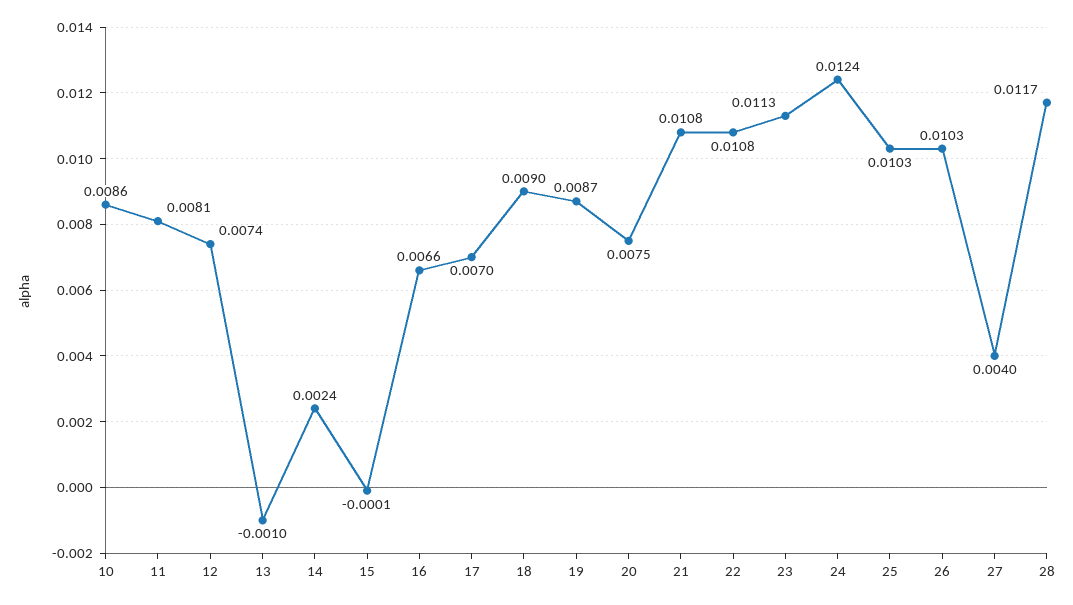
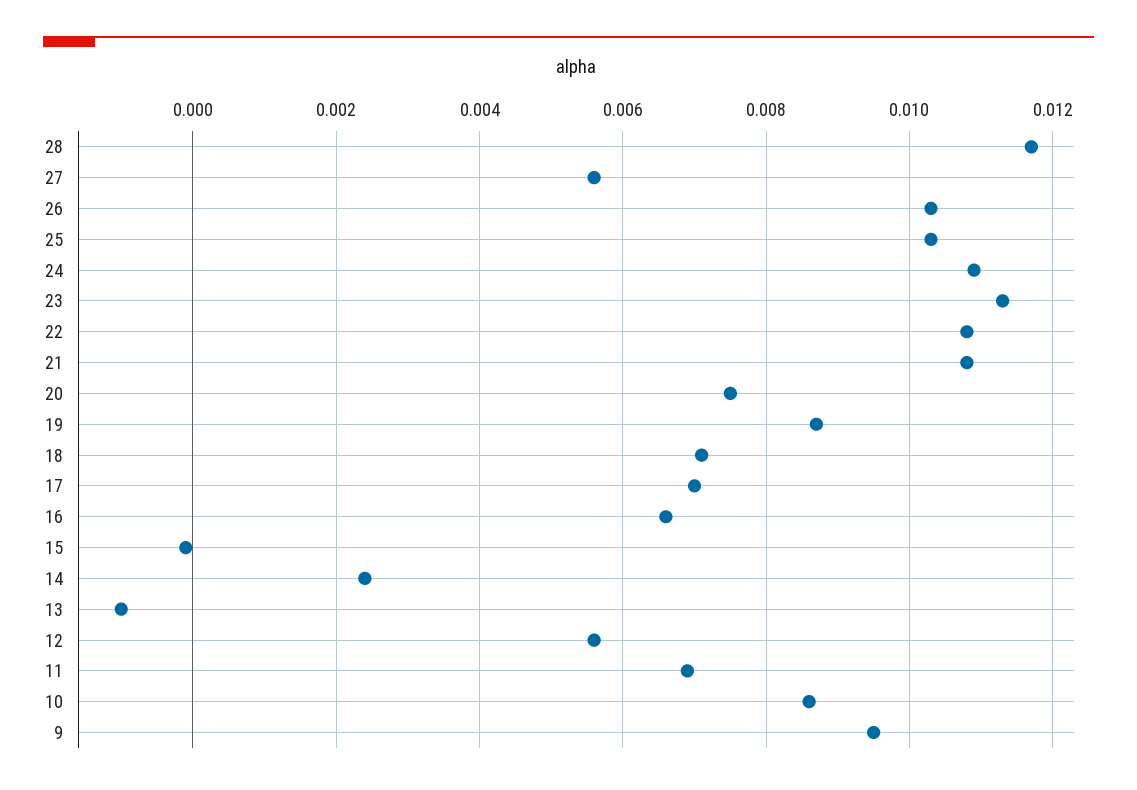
  {
    "10": 0.0086,
-   "11": 0.0081,
+   "11": 0.007,
-   "12": 0.0074,
+   "12": 0.0055,
    "13": -0.001,
    "14": 0.0024,
    "15": -0.0001,
    "16": 0.0066,
    "17": 0.007,
-   "18": 0.009,
+   "18": 0.007,
    "19": 0.0087,
    "20": 0.0075,
    "21": 0.0108,
    "22": 0.0108,
    "23": 0.0113,
-   "24": 0.0124,
+   "24": 0.011,
    "25": 0.0103,
    "26": 0.0103,
-   "27": 0.004,
+   "27": 0.0055,
-   "28": 0.0117
+   "28": 0.0117,
+   "9": 0.0095
  }

